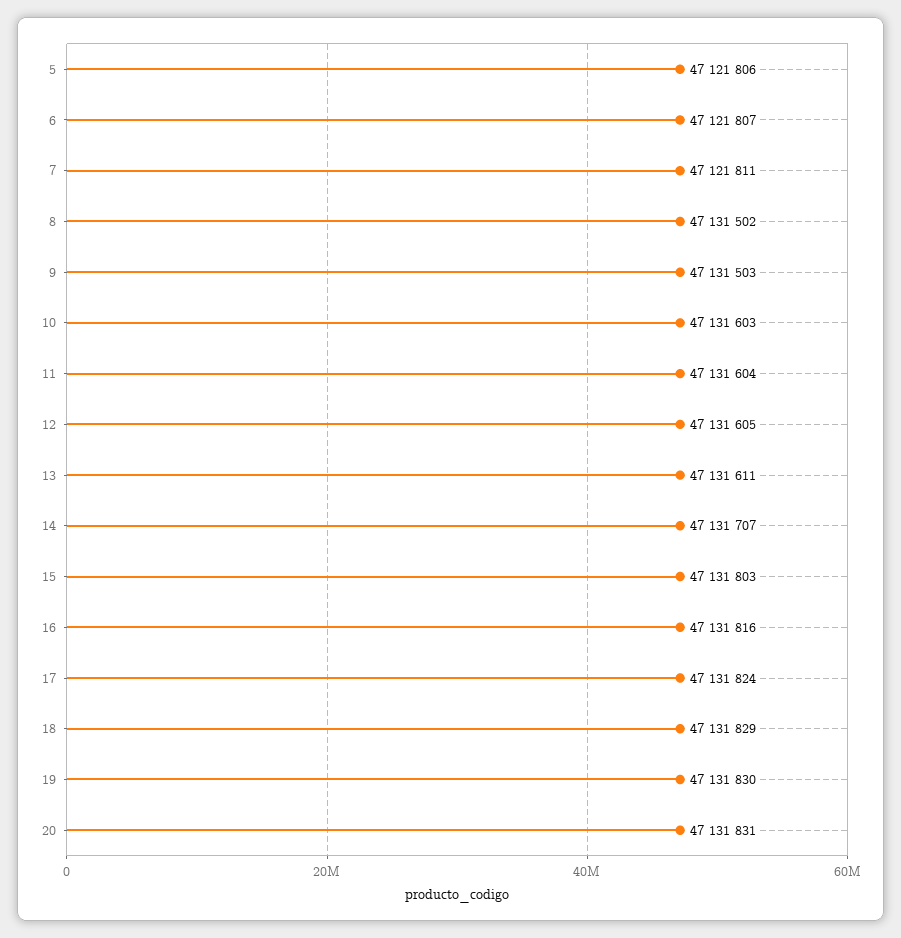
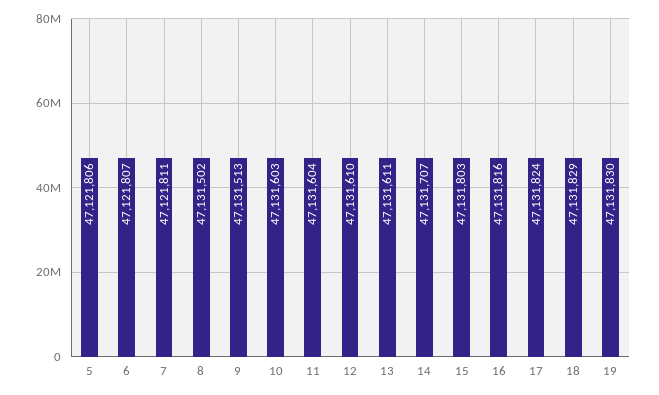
  {
    "5": 47121806,
    "6": 47121807,
    "7": 47121811,
    "8": 47131502,
-   "9": 47131503,
+   "9": 47131513,
    "10": 47131603,
    "11": 47131604,
-   "12": 47131605,
+   "12": 47131610,
    "13": 47131611,
    "14": 47131707,
    "15": 47131803,
    "16": 47131816,
    "17": 47131824,
    "18": 47131829,
-   "19": 47131830,
+   "19": 47131830
-   "20": 47131831
  }

